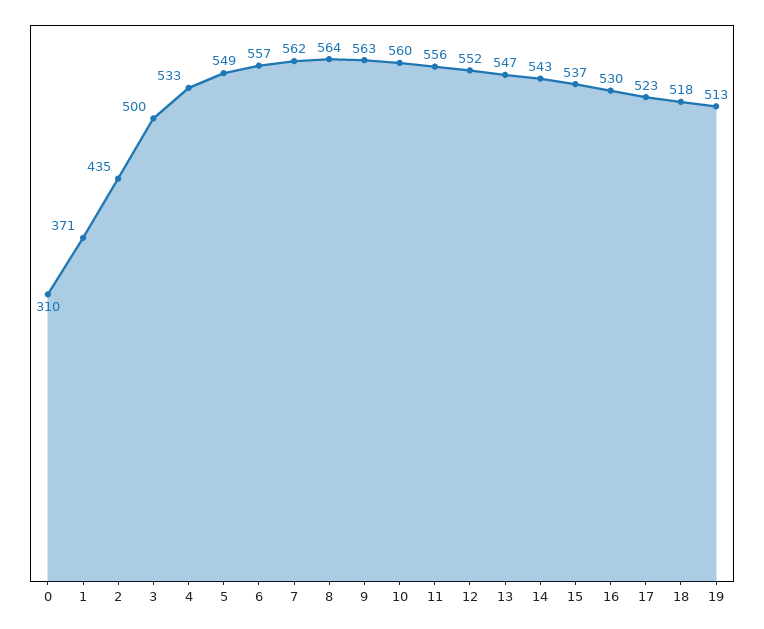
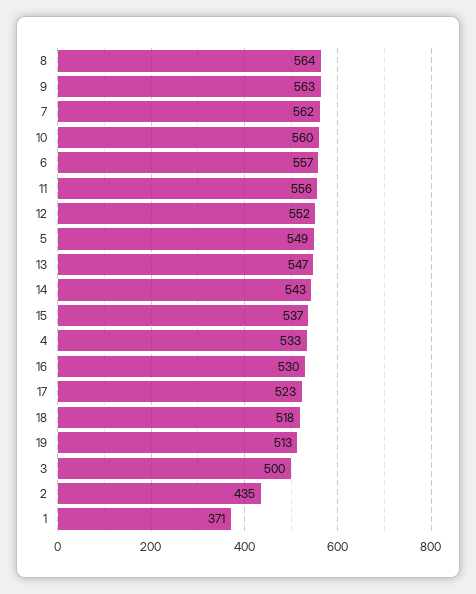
  {
-   "0": 310,
    "1": 371,
    "2": 435,
    "3": 500,
    "4": 533,
    "5": 549,
    "6": 557,
    "7": 562,
    "8": 564,
    "9": 563,
    "10": 560,
    "11": 556,
    "12": 552,
    "13": 547,
    "14": 543,
    "15": 537,
    "16": 530,
    "17": 523,
    "18": 518,
    "19": 513
  }

